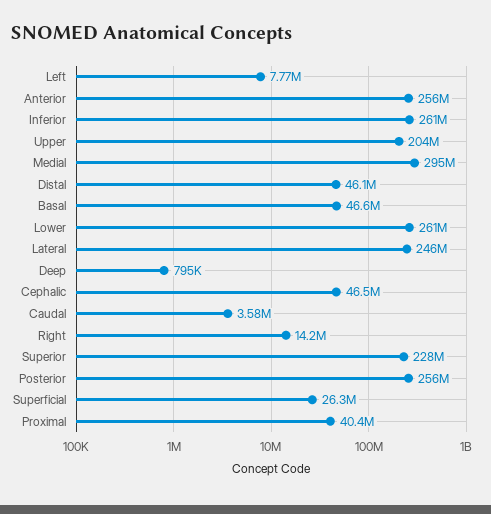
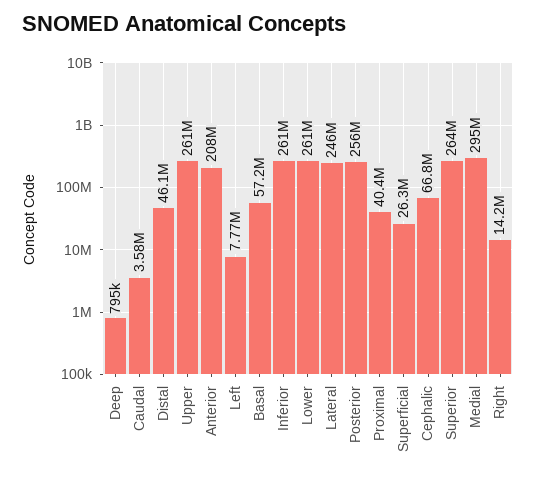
  {
    "Left": 7770000,
-   "Anterior": 256000000,
+   "Anterior": 208000000,
    "Inferior": 261000000,
-   "Upper": 204000000,
+   "Upper": 261000000,
    "Medial": 295000000,
    "Distal": 46100000,
-   "Basal": 46600000,
+   "Basal": 57200000,
    "Lower": 261000000,
    "Lateral": 246000000,
    "Deep": 795000,
-   "Cephalic": 46500000,
+   "Cephalic": 66800000,
    "Caudal": 3580000,
    "Right": 14200000,
-   "Superior": 228000000,
+   "Superior": 264000000,
    "Posterior": 256000000,
    "Superficial": 26300000,
    "Proximal": 40400000
  }

